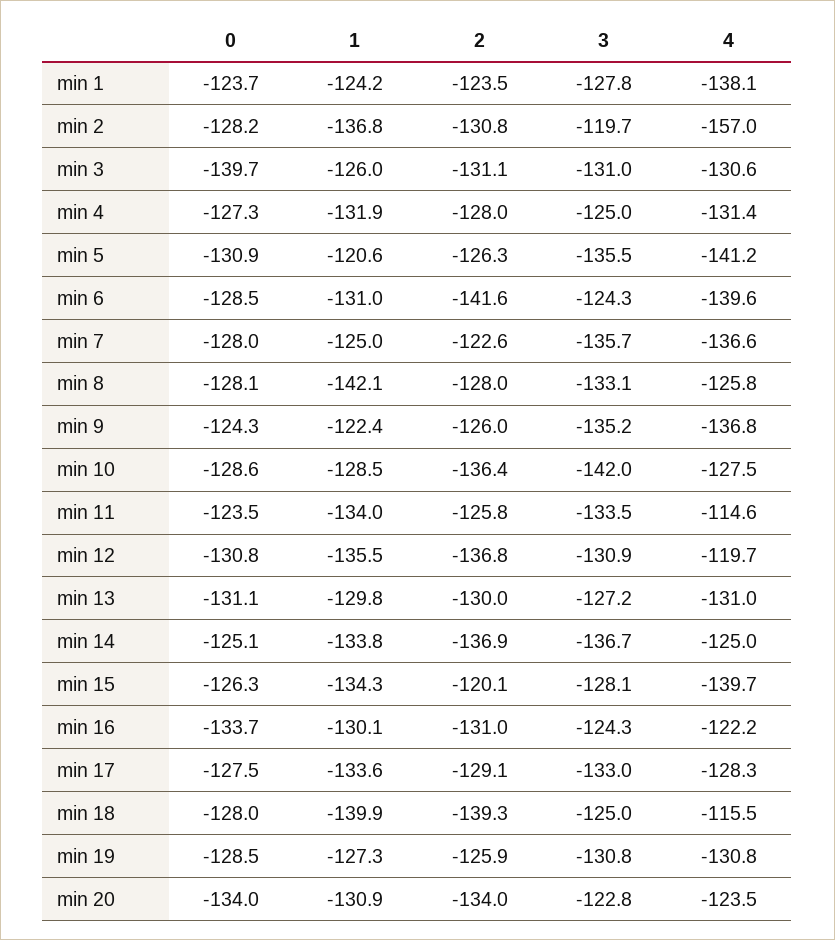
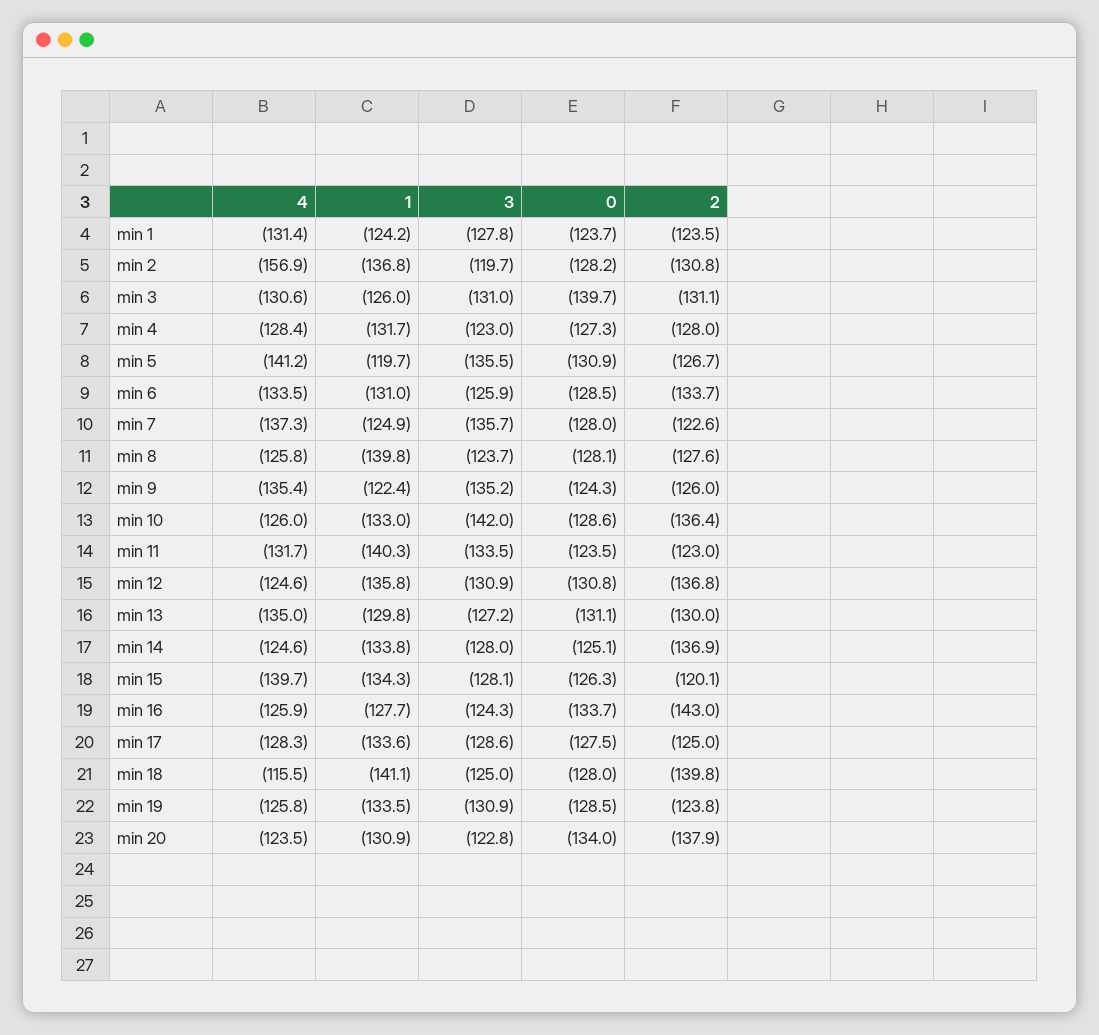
  {
    "0": {
      "min 1": -123.7,
      "min 2": -128.2,
      "min 3": -139.7,
      "min 4": -127.3,
      "min 5": -130.9,
      "min 6": -128.5,
      "min 7": -128,
      "min 8": -128.1,
      "min 9": -124.3,
      "min 10": -128.6,
      "min 11": -123.5,
      "min 12": -130.8,
      "min 13": -131.1,
      "min 14": -125.1,
      "min 15": -126.3,
      "min 16": -133.7,
      "min 17": -127.5,
      "min 18": -128,
      "min 19": -128.5,
      "min 20": -134
    },
    "1": {
      "min 1": -124.2,
      "min 2": -136.8,
      "min 3": -126,
-     "min 4": -131.9,
+     "min 4": -131.7,
-     "min 5": -120.6,
+     "min 5": -119.7,
      "min 6": -131,
-     "min 7": -125,
+     "min 7": -124.9,
-     "min 8": -142.1,
+     "min 8": -139.8,
      "min 9": -122.4,
-     "min 10": -128.5,
+     "min 10": -133,
-     "min 11": -134,
+     "min 11": -140.3,
-     "min 12": -135.5,
+     "min 12": -135.8,
      "min 13": -129.8,
      "min 14": -133.8,
      "min 15": -134.3,
-     "min 16": -130.1,
+     "min 16": -127.7,
      "min 17": -133.6,
-     "min 18": -139.9,
+     "min 18": -141.1,
-     "min 19": -127.3,
+     "min 19": -133.5,
      "min 20": -130.9
    },
    "2": {
      "min 1": -123.5,
      "min 2": -130.8,
      "min 3": -131.1,
      "min 4": -128,
-     "min 5": -126.3,
+     "min 5": -126.7,
-     "min 6": -141.6,
+     "min 6": -133.7,
      "min 7": -122.6,
-     "min 8": -128,
+     "min 8": -127.6,
      "min 9": -126,
      "min 10": -136.4,
-     "min 11": -125.8,
+     "min 11": -123,
      "min 12": -136.8,
      "min 13": -130,
      "min 14": -136.9,
      "min 15": -120.1,
-     "min 16": -131,
+     "min 16": -143,
-     "min 17": -129.1,
+     "min 17": -125,
-     "min 18": -139.3,
+     "min 18": -139.8,
-     "min 19": -125.9,
+     "min 19": -123.8,
-     "min 20": -134
+     "min 20": -137.9
    },
    "3": {
      "min 1": -127.8,
      "min 2": -119.7,
      "min 3": -131,
-     "min 4": -125,
+     "min 4": -123,
      "min 5": -135.5,
-     "min 6": -124.3,
+     "min 6": -125.9,
      "min 7": -135.7,
-     "min 8": -133.1,
+     "min 8": -123.7,
      "min 9": -135.2,
      "min 10": -142,
      "min 11": -133.5,
      "min 12": -130.9,
      "min 13": -127.2,
-     "min 14": -136.7,
+     "min 14": -128,
      "min 15": -128.1,
      "min 16": -124.3,
-     "min 17": -133,
+     "min 17": -128.6,
      "min 18": -125,
-     "min 19": -130.8,
+     "min 19": -130.9,
      "min 20": -122.8
    },
    "4": {
-     "min 1": -138.1,
+     "min 1": -131.4,
-     "min 2": -157,
+     "min 2": -156.9,
      "min 3": -130.6,
-     "min 4": -131.4,
+     "min 4": -128.4,
      "min 5": -141.2,
-     "min 6": -139.6,
+     "min 6": -133.5,
-     "min 7": -136.6,
+     "min 7": -137.3,
      "min 8": -125.8,
-     "min 9": -136.8,
+     "min 9": -135.4,
-     "min 10": -127.5,
+     "min 10": -126,
-     "min 11": -114.6,
+     "min 11": -131.7,
-     "min 12": -119.7,
+     "min 12": -124.6,
-     "min 13": -131,
+     "min 13": -135,
-     "min 14": -125,
+     "min 14": -124.6,
      "min 15": -139.7,
-     "min 16": -122.2,
+     "min 16": -125.9,
      "min 17": -128.3,
      "min 18": -115.5,
-     "min 19": -130.8,
+     "min 19": -125.8,
      "min 20": -123.5
    }
  }

